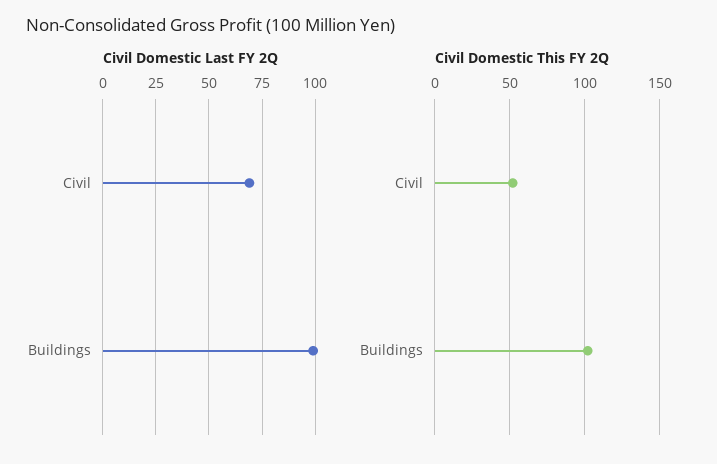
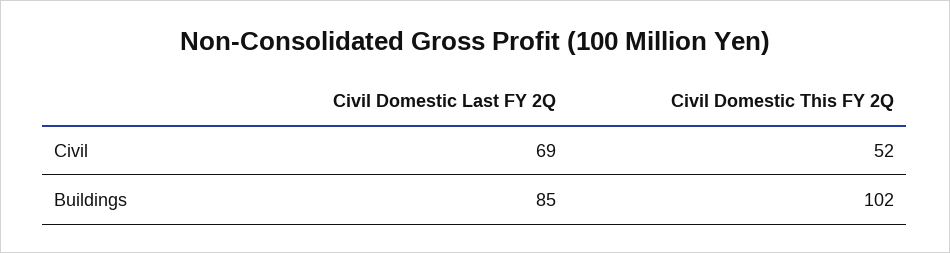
  {
    "Civil Domestic Last FY 2Q": {
      "Civil": 69,
-     "Buildings": 100
+     "Buildings": 85
    },
    "Civil Domestic This FY 2Q": {
      "Civil": 52,
      "Buildings": 102
    }
  }

